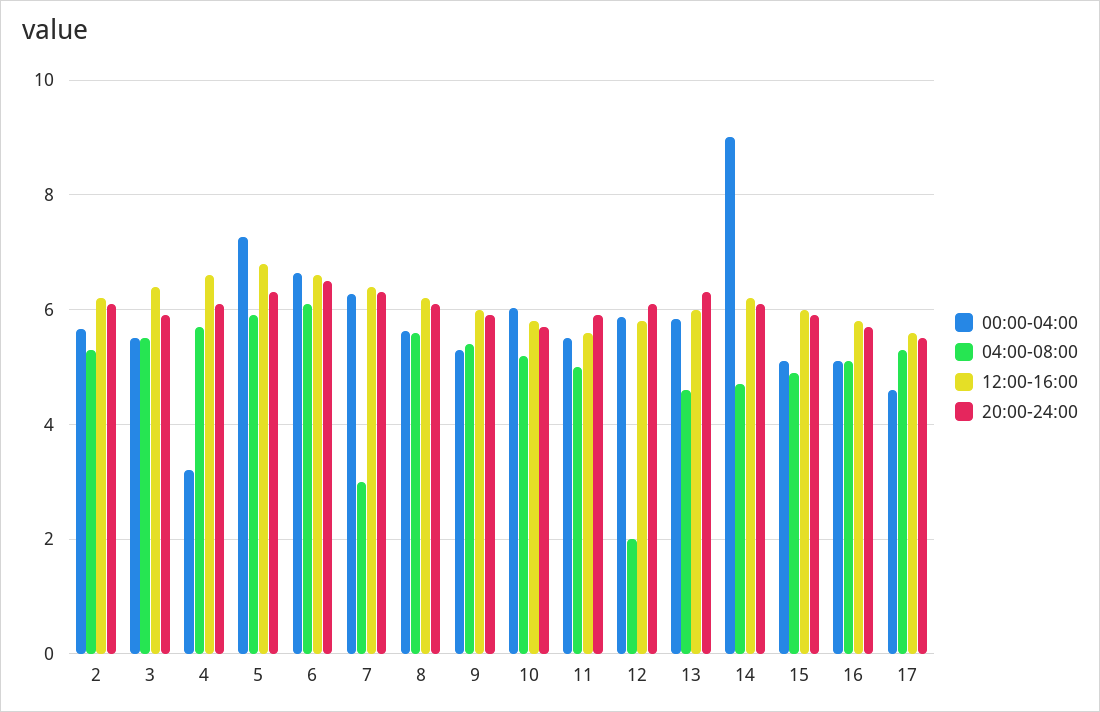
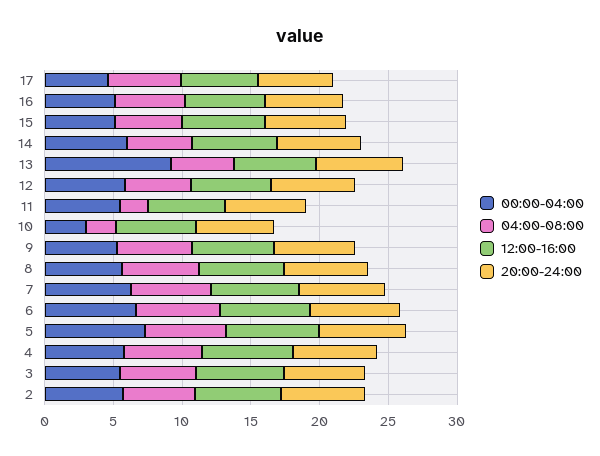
  {
    "00:00-04:00": {
      "2": 5.6,
      "3": 5.6,
-     "4": 3.2,
+     "4": 6,
      "5": 7.2,
      "6": 6.6,
      "7": 6.2,
      "8": 5.6,
      "9": 5.4,
-     "10": 6,
+     "10": 3,
      "11": 5.6,
      "12": 5.8,
-     "13": 5.8,
+     "13": 9,
-     "14": 9,
+     "14": 6,
      "15": 5.2,
      "16": 5.2,
      "17": 4.6
    },
    "04:00-08:00": {
      "2": 5.4,
      "3": 5.6,
      "4": 5.8,
      "5": 6,
      "6": 6.2,
-     "7": 3,
+     "7": 6,
      "8": 5.6,
      "9": 5.4,
-     "10": 5.2,
+     "10": 2,
-     "11": 5,
+     "11": 2,
-     "12": 2,
+     "12": 5,
      "13": 4.6,
      "14": 4.8,
      "15": 5,
      "16": 5.2,
      "17": 5.4
    },
    "12:00-16:00": {
      "2": 6.2,
      "3": 6.4,
      "4": 6.6,
      "5": 6.8,
      "6": 6.6,
      "7": 6.4,
      "8": 6.2,
      "9": 6,
      "10": 5.8,
      "11": 5.6,
      "12": 5.8,
      "13": 6,
      "14": 6.2,
      "15": 6,
      "16": 5.8,
      "17": 5.6
    },
    "20:00-24:00": {
      "2": 6.2,
      "3": 6,
      "4": 6.2,
      "5": 6.4,
      "6": 6.6,
      "7": 6.4,
      "8": 6.2,
      "9": 6,
      "10": 5.8,
      "11": 6,
      "12": 6.2,
      "13": 6.4,
      "14": 6.2,
      "15": 6,
      "16": 5.8,
      "17": 5.6
    }
  }

